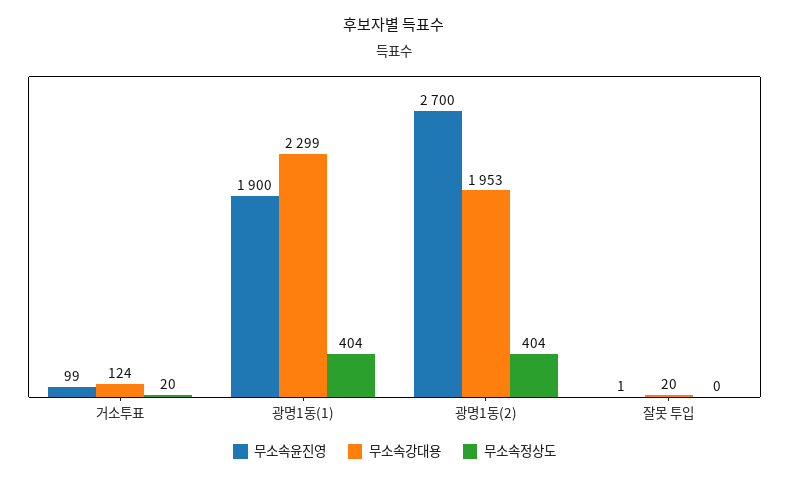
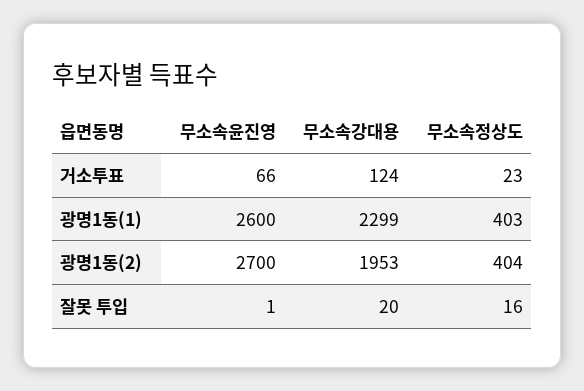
  {
    "무소속윤진영": {
-     "거소투표": 99,
+     "거소투표": 66,
-     "광명1동(1)": 1900,
+     "광명1동(1)": 2600,
      "광명1동(2)": 2700,
      "잘못 투입": 1
    },
    "무소속강대용": {
      "거소투표": 124,
      "광명1동(1)": 2299,
      "광명1동(2)": 1953,
      "잘못 투입": 20
    },
    "무소속정상도": {
-     "거소투표": 20,
+     "거소투표": 23,
-     "광명1동(1)": 404,
+     "광명1동(1)": 403,
      "광명1동(2)": 404,
-     "잘못 투입": 0
+     "잘못 투입": 16
    }
  }

